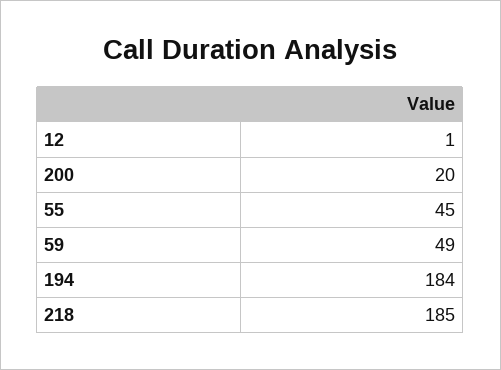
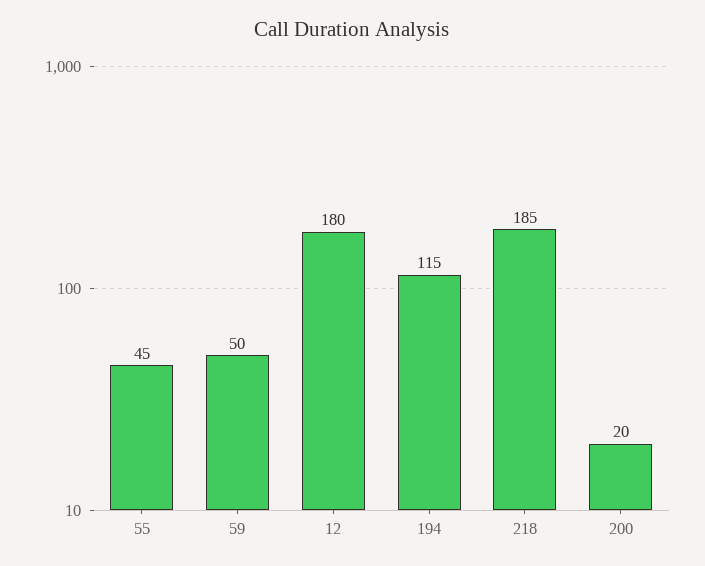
  {
-   "12": 1,
+   "12": 180,
    "200": 20,
    "55": 45,
-   "59": 49,
+   "59": 50,
-   "194": 184,
+   "194": 115,
    "218": 185
  }

